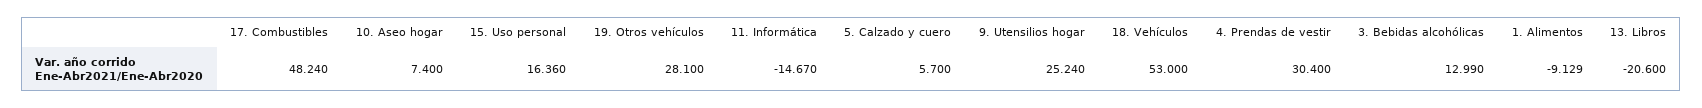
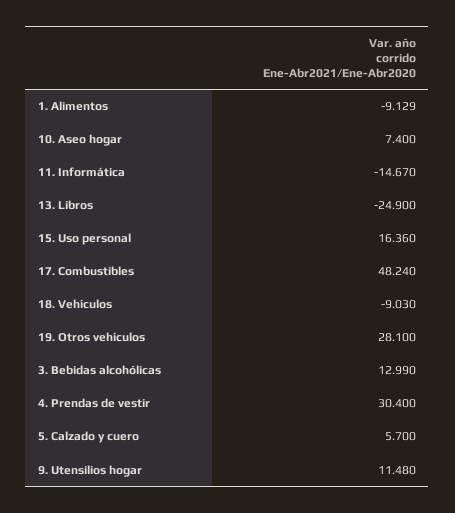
  {
    "17. Combustibles": 48.24,
    "10. Aseo hogar": 7.4,
    "15. Uso personal": 16.36,
    "19. Otros vehículos": 28.1,
    "11. Informática": -14.67,
    "5. Calzado y cuero": 5.7,
-   "9. Utensilios hogar": 25.24,
+   "9. Utensilios hogar": 11.48,
-   "18. Vehículos": 53,
+   "18. Vehículos": -9.03,
    "4. Prendas de vestir": 30.4,
    "3. Bebidas alcohólicas": 12.99,
    "1. Alimentos": -9.129,
-   "13. Libros": -20.6
+   "13. Libros": -24.9
  }

